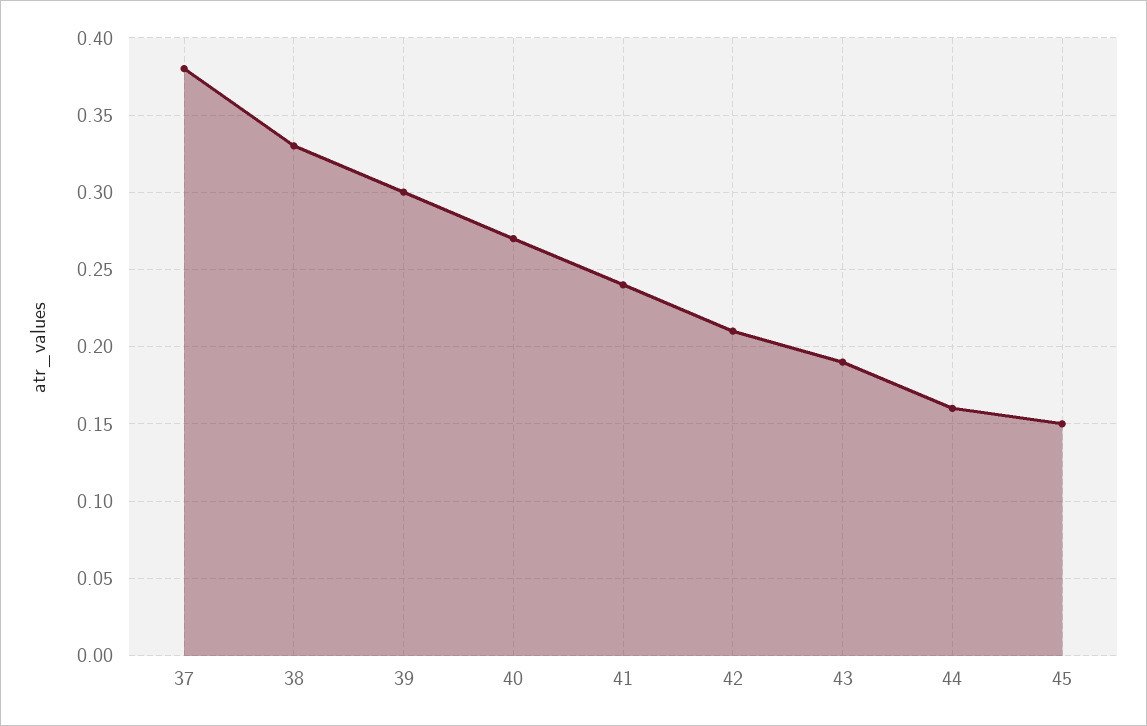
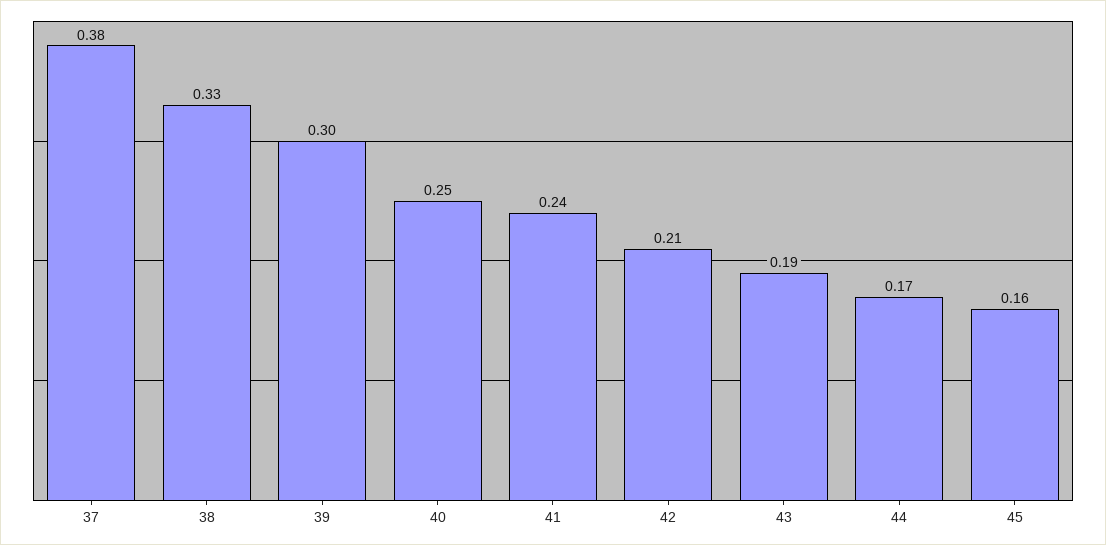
  {
    "37": 0.38,
    "38": 0.33,
    "39": 0.3,
-   "40": 0.27,
+   "40": 0.25,
    "41": 0.24,
    "42": 0.21,
    "43": 0.19,
-   "44": 0.16,
+   "44": 0.17,
-   "45": 0.15
+   "45": 0.16
  }

